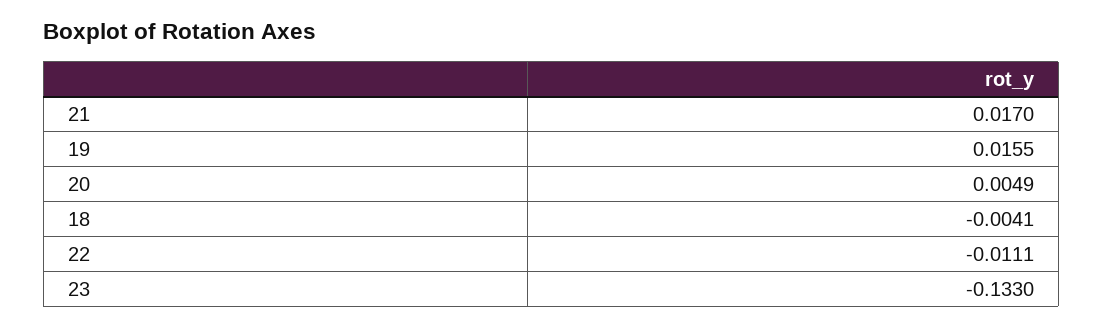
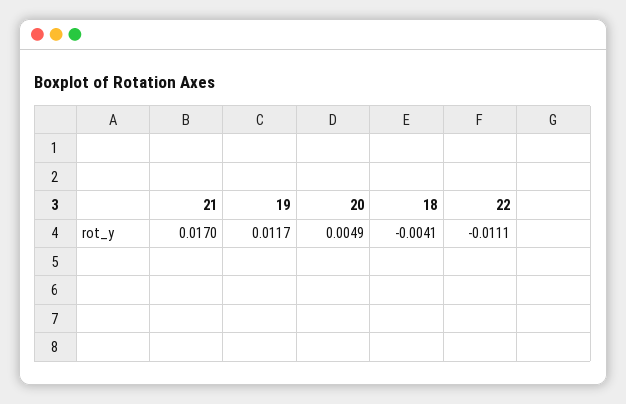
  {
    "21": 0.017,
-   "19": 0.0155,
+   "19": 0.0117,
    "20": 0.0049,
    "18": -0.0041,
-   "22": -0.0111,
+   "22": -0.0111
-   "23": -0.133
  }

